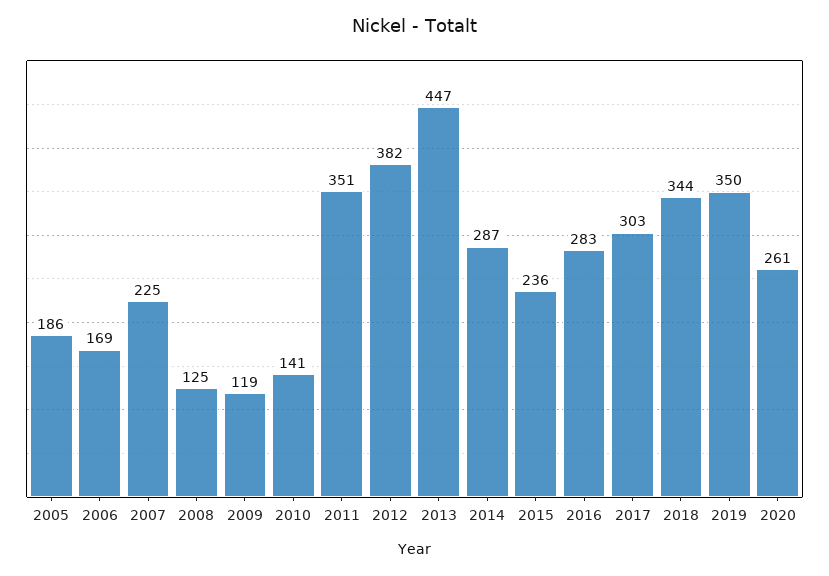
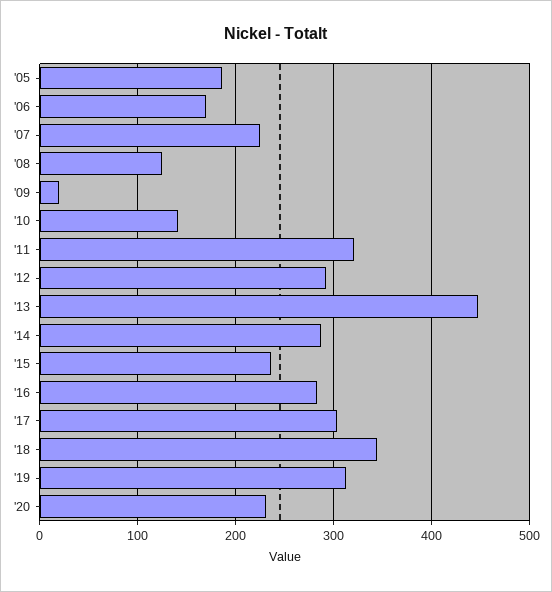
  {
    "2005": 186,
    "2006": 169,
    "2007": 225,
    "2008": 125,
-   "2009": 119,
+   "2009": 20,
    "2010": 141,
-   "2011": 351,
+   "2011": 320,
-   "2012": 382,
+   "2012": 290,
    "2013": 447,
    "2014": 287,
    "2015": 236,
    "2016": 283,
    "2017": 303,
    "2018": 344,
-   "2019": 350,
+   "2019": 310,
-   "2020": 261
+   "2020": 230
  }

